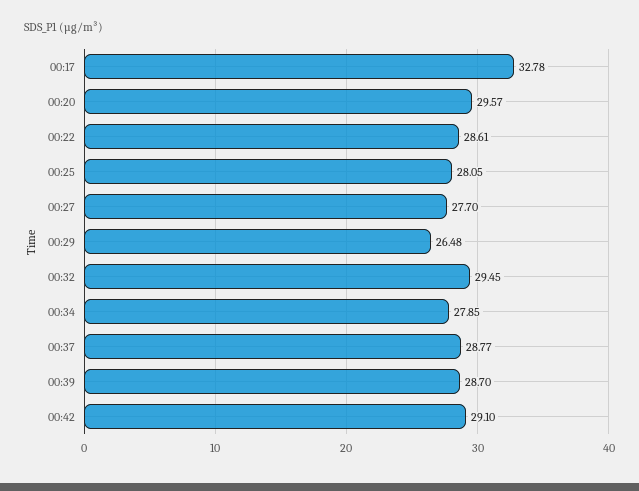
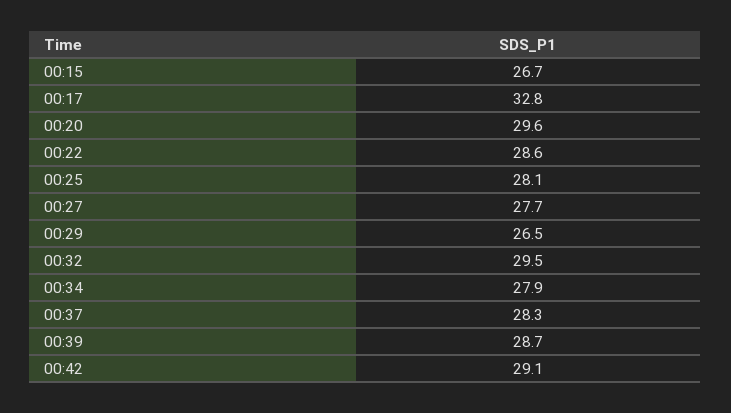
  {
    "00:17": 32.78,
    "00:20": 29.57,
    "00:22": 28.61,
    "00:25": 28.05,
    "00:27": 27.7,
    "00:29": 26.48,
    "00:32": 29.45,
    "00:34": 27.85,
-   "00:37": 28.77,
+   "00:37": 28.3,
    "00:39": 28.7,
-   "00:42": 29.1
+   "00:42": 29.1,
+   "00:15": 26.7
  }

